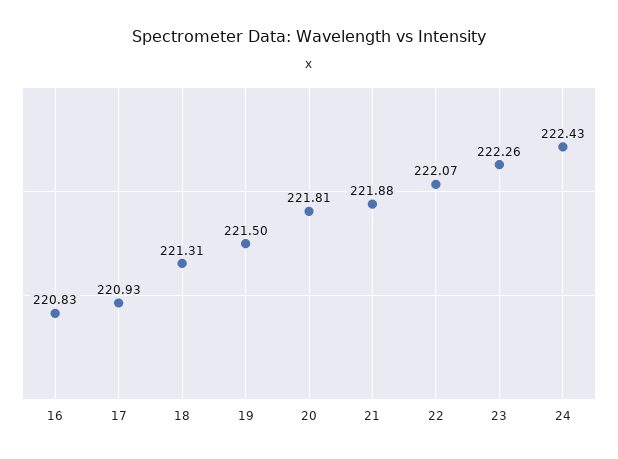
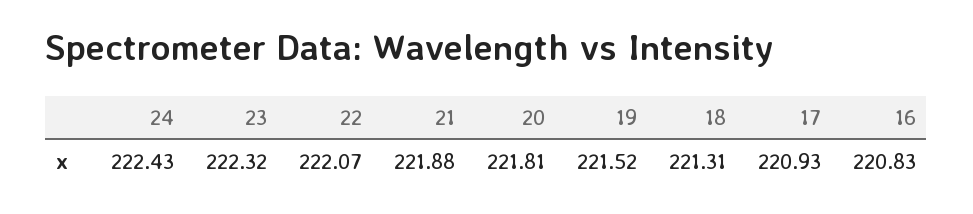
  {
    "16": 220.83,
    "17": 220.93,
    "18": 221.31,
-   "19": 221.5,
+   "19": 221.52,
    "20": 221.81,
    "21": 221.88,
    "22": 222.07,
-   "23": 222.26,
+   "23": 222.32,
    "24": 222.43
  }

